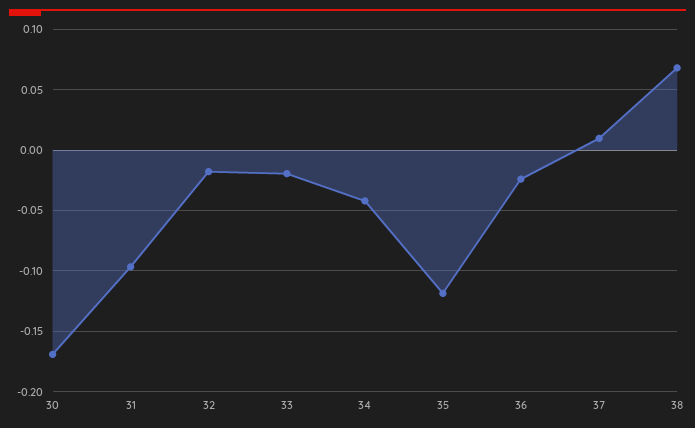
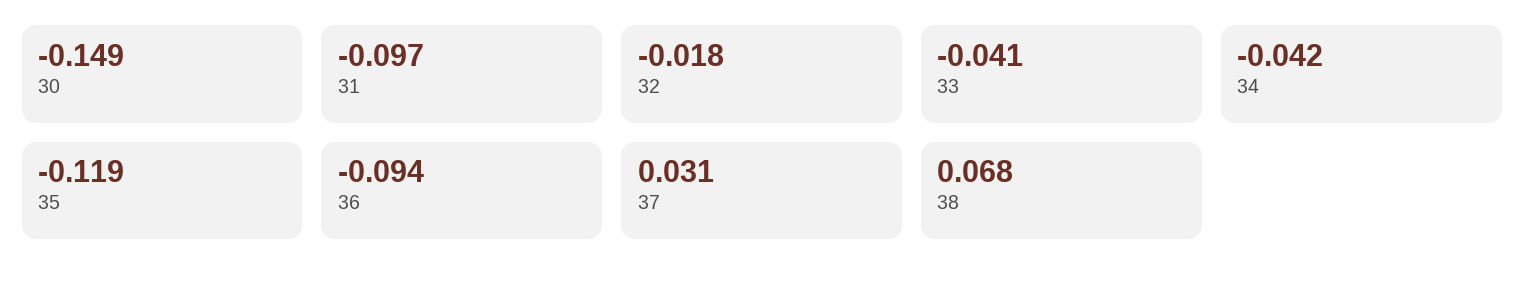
  {
-   "30": -0.17,
+   "30": -0.149,
    "31": -0.097,
    "32": -0.018,
-   "33": -0.02,
+   "33": -0.041,
    "34": -0.042,
    "35": -0.119,
-   "36": -0.025,
+   "36": -0.094,
-   "37": 0.01,
+   "37": 0.031,
    "38": 0.068
  }

